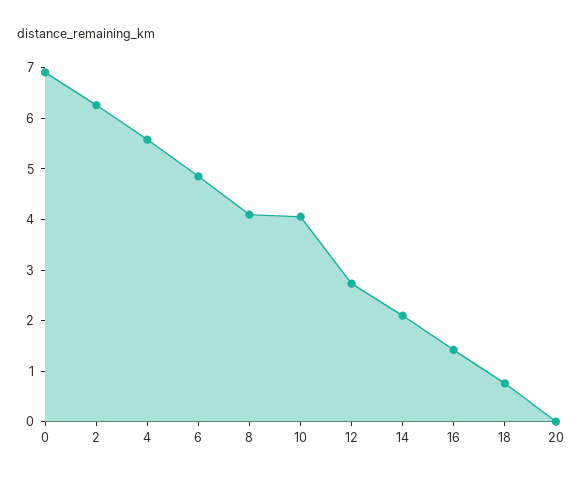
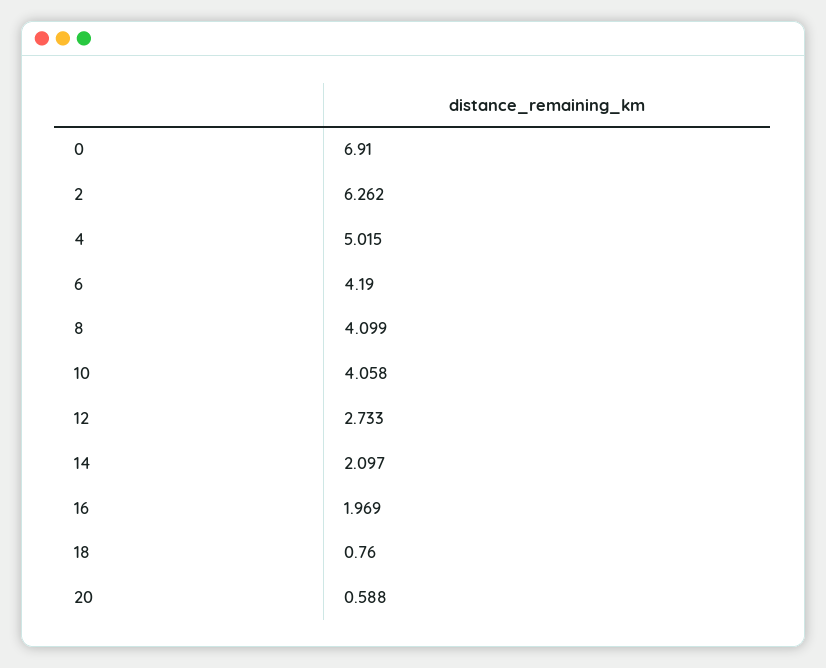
  {
    "0": 6.91,
    "2": 6.262,
-   "4": 5.6,
+   "4": 5.015,
-   "6": 4.8,
+   "6": 4.19,
    "8": 4.099,
    "10": 4.058,
    "12": 2.733,
    "14": 2.097,
-   "16": 1.4,
+   "16": 1.969,
    "18": 0.76,
-   "20": 0
+   "20": 0.588
  }

